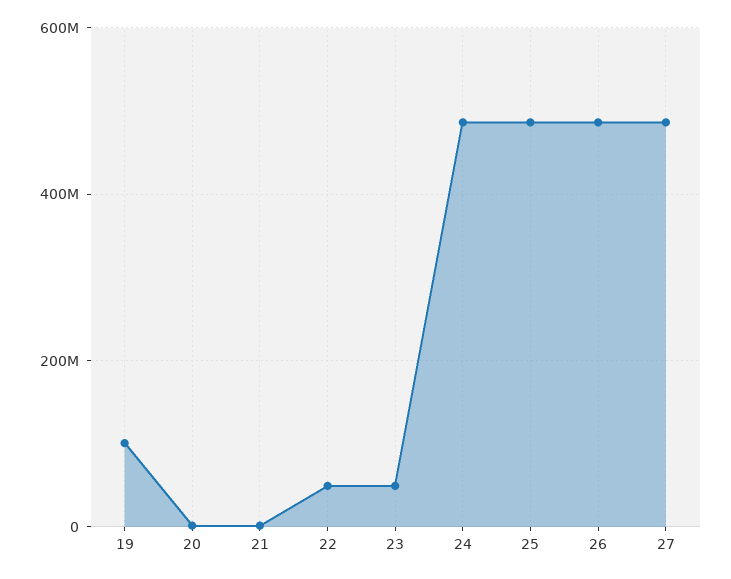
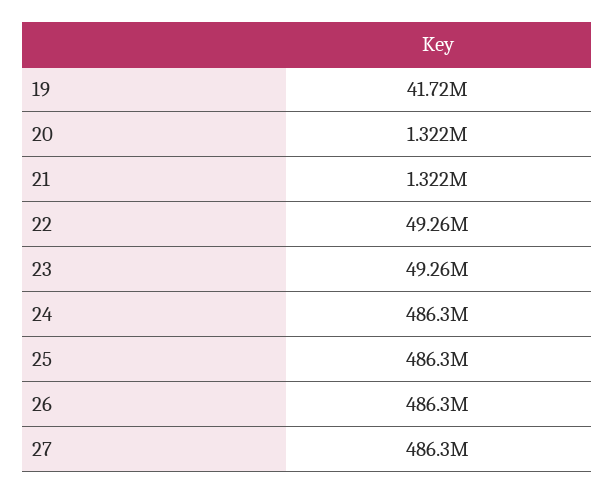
  {
-   "19": 100000000,
+   "19": 41720000,
    "20": 1322000,
    "21": 1322000,
    "22": 49260000,
    "23": 49260000,
    "24": 486300000,
    "25": 486300000,
    "26": 486300000,
    "27": 486300000
  }

